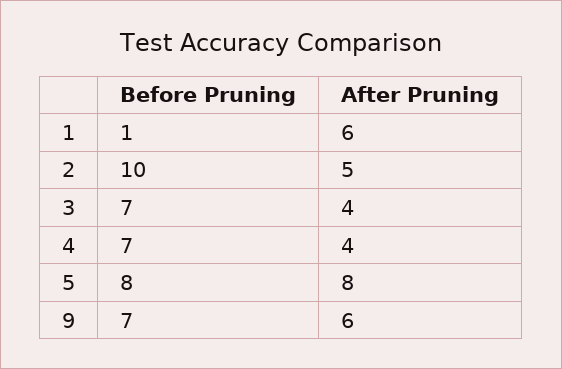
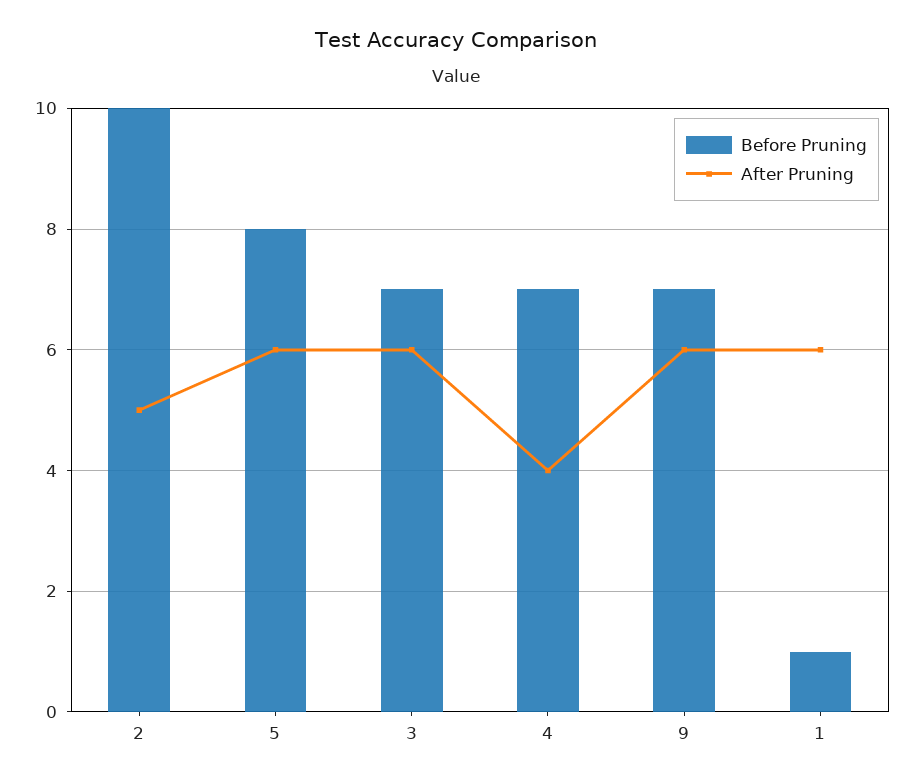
  {
    "Before Pruning": {
      "1": 1,
      "2": 10,
      "3": 7,
      "4": 7,
      "5": 8,
      "9": 7
    },
    "After Pruning": {
      "1": 6,
      "2": 5,
-     "3": 4,
+     "3": 6,
      "4": 4,
-     "5": 8,
+     "5": 6,
      "9": 6
    }
  }

